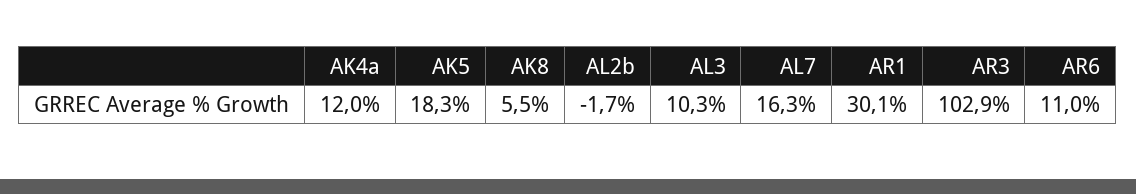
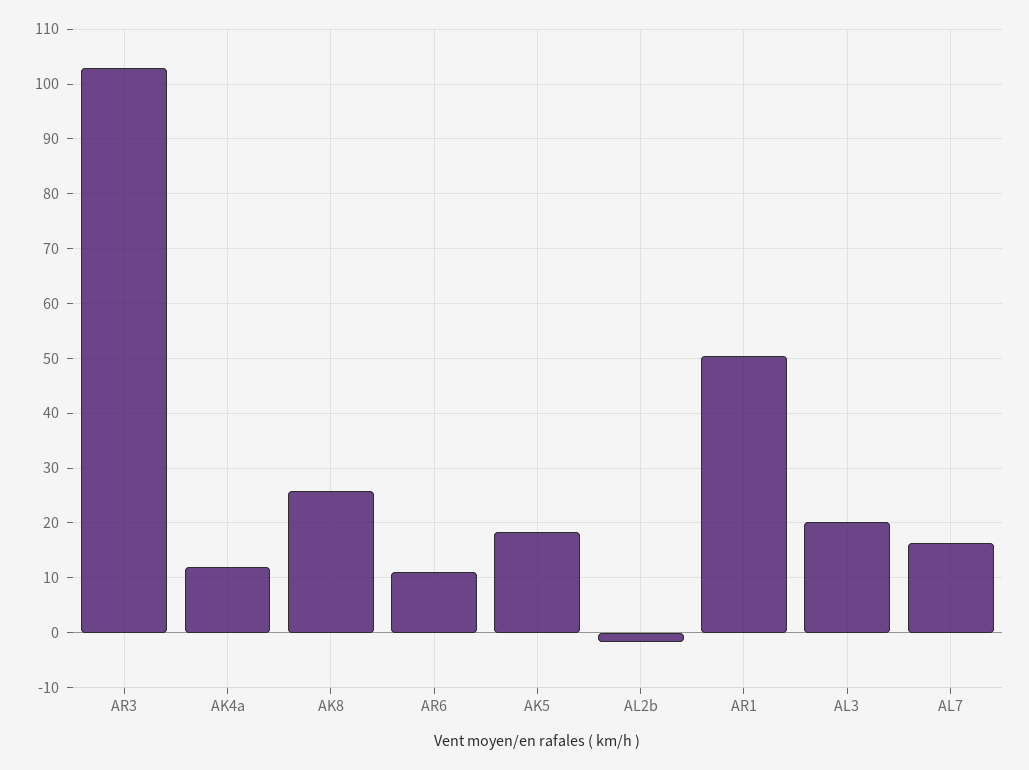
  {
    "AK4a": 12,
    "AK5": 18.3,
-   "AK8": 5.5,
+   "AK8": 26,
    "AL2b": -1.7,
-   "AL3": 10.3,
+   "AL3": 20,
    "AL7": 16.3,
-   "AR1": 30.1,
+   "AR1": 50,
    "AR3": 102.9,
    "AR6": 11
  }

